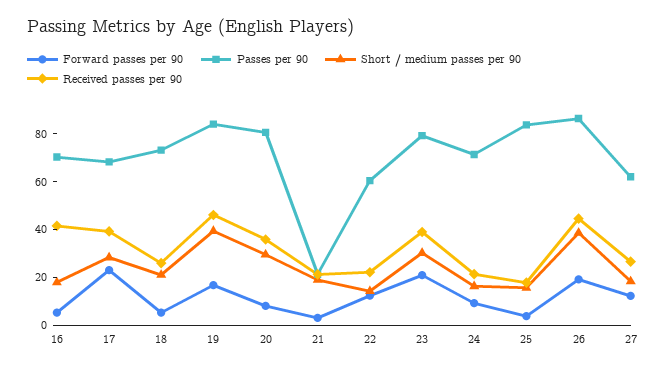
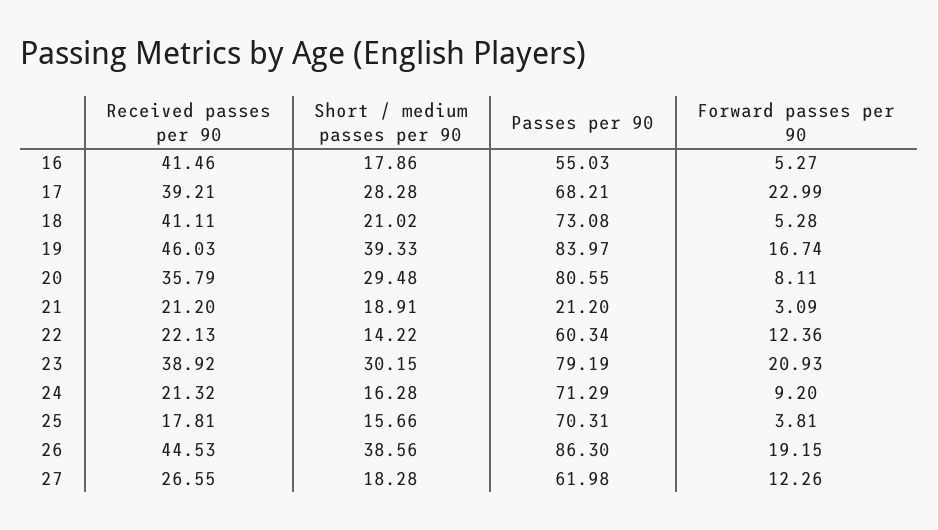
  {
    "Forward passes per 90": {
      "16": 5.27,
      "17": 22.99,
      "18": 5.28,
      "19": 16.74,
      "20": 8.11,
      "21": 3.09,
      "22": 12.36,
      "23": 20.93,
      "24": 9.2,
      "25": 3.81,
      "26": 19.15,
      "27": 12.26
    },
    "Passes per 90": {
-     "16": 70,
+     "16": 55.03,
      "17": 68.21,
      "18": 73.08,
      "19": 83.97,
      "20": 80.55,
      "21": 21.2,
      "22": 60.34,
      "23": 79.19,
      "24": 71.29,
-     "25": 85,
+     "25": 70.31,
      "26": 86.3,
      "27": 61.98
    },
    "Short / medium passes per 90": {
      "16": 17.86,
      "17": 28.28,
      "18": 21.02,
      "19": 39.33,
      "20": 29.48,
      "21": 18.91,
      "22": 14.22,
      "23": 30.15,
      "24": 16.28,
      "25": 15.66,
      "26": 38.56,
      "27": 18.28
    },
    "Received passes per 90": {
      "16": 41.46,
      "17": 39.21,
-     "18": 25,
+     "18": 41.11,
      "19": 46.03,
      "20": 35.79,
      "21": 21.2,
      "22": 22.13,
      "23": 38.92,
      "24": 21.32,
      "25": 17.81,
      "26": 44.53,
      "27": 26.55
    }
  }

